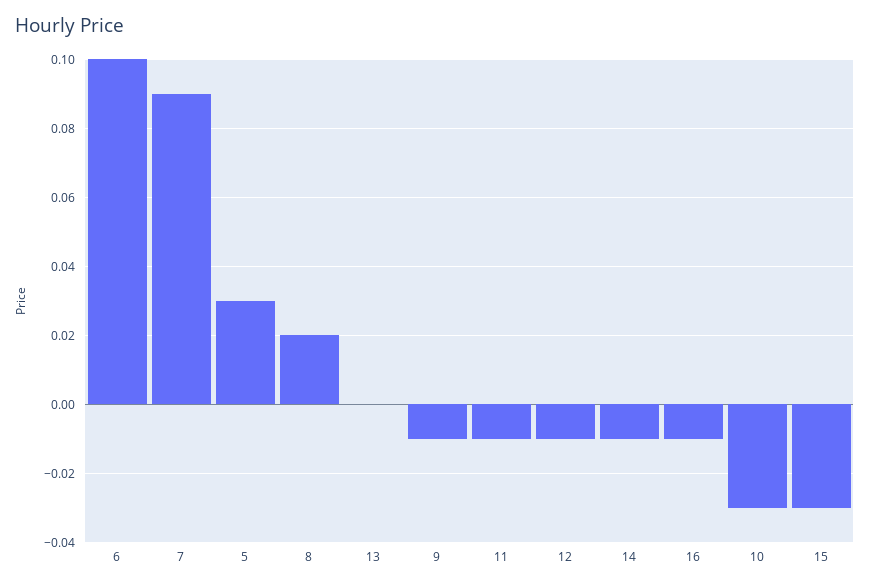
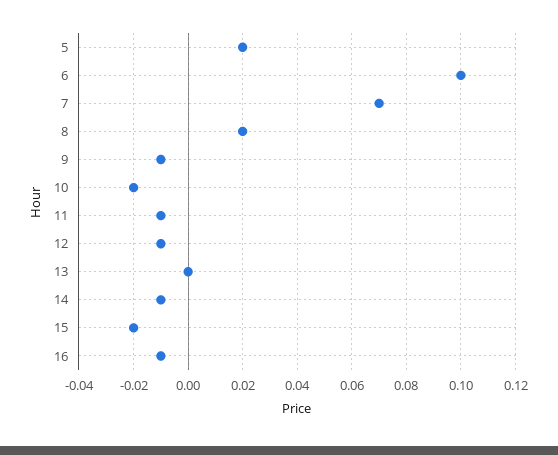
  {
    "6": 0.1,
-   "7": 0.09,
+   "7": 0.07,
-   "5": 0.03,
+   "5": 0.02,
    "8": 0.02,
    "13": 0,
    "9": -0.01,
    "11": -0.01,
    "12": -0.01,
    "14": -0.01,
    "16": -0.01,
-   "10": -0.03,
+   "10": -0.02,
-   "15": -0.03
+   "15": -0.02
  }

